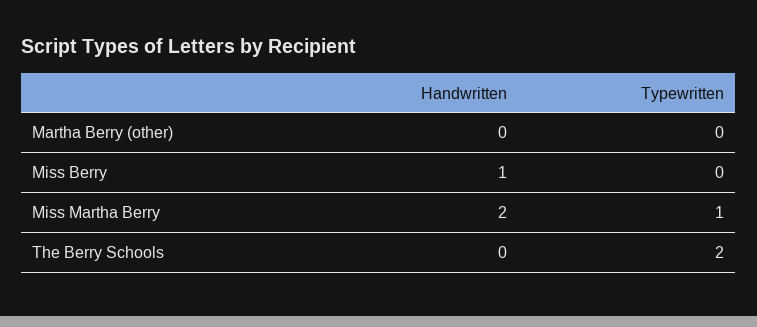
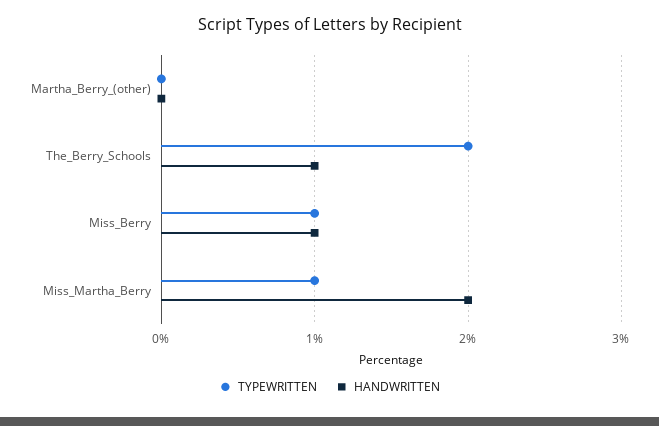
  {
    "Handwritten": {
      "Martha Berry (other)": 0,
      "Miss Berry": 1,
      "Miss Martha Berry": 2,
-     "The Berry Schools": 0
+     "The Berry Schools": 1
    },
    "Typewritten": {
      "Martha Berry (other)": 0,
-     "Miss Berry": 0,
+     "Miss Berry": 1,
      "Miss Martha Berry": 1,
      "The Berry Schools": 2
    }
  }

